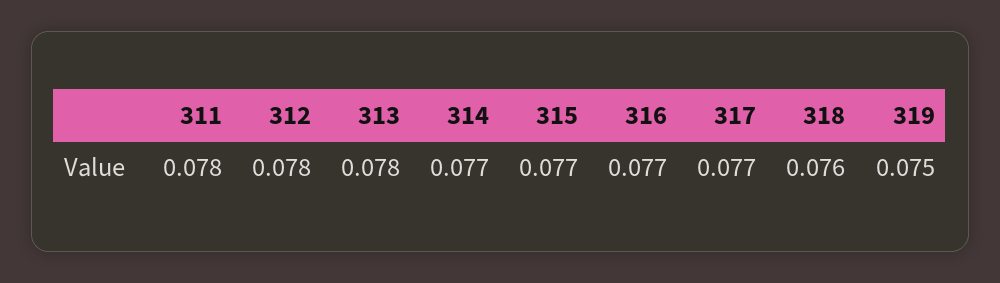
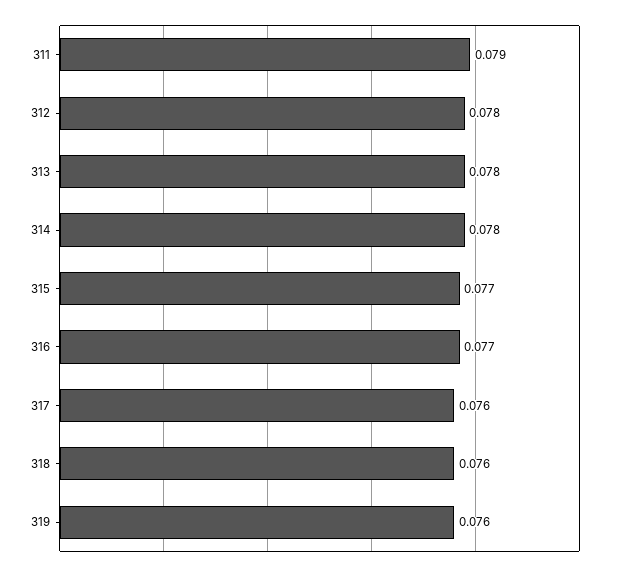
  {
-   "311": 0.078,
+   "311": 0.079,
    "312": 0.078,
    "313": 0.078,
-   "314": 0.077,
+   "314": 0.078,
    "315": 0.077,
    "316": 0.077,
-   "317": 0.077,
+   "317": 0.076,
    "318": 0.076,
-   "319": 0.075
+   "319": 0.076
  }

